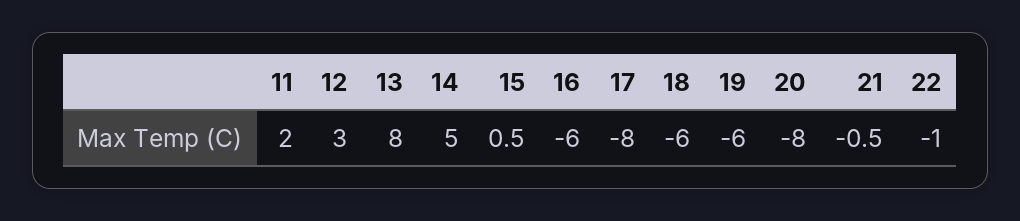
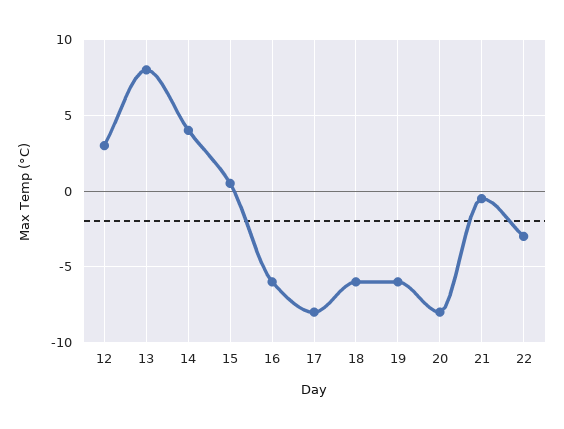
  {
-   "11": 2,
    "12": 3,
    "13": 8,
-   "14": 5,
+   "14": 4,
    "15": 0.5,
    "16": -6,
    "17": -8,
    "18": -6,
    "19": -6,
    "20": -8,
    "21": -0.5,
-   "22": -1
+   "22": -3
  }

